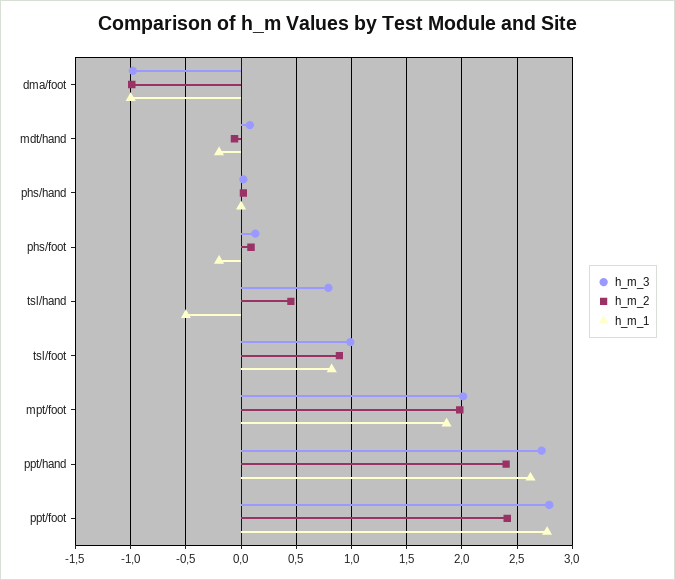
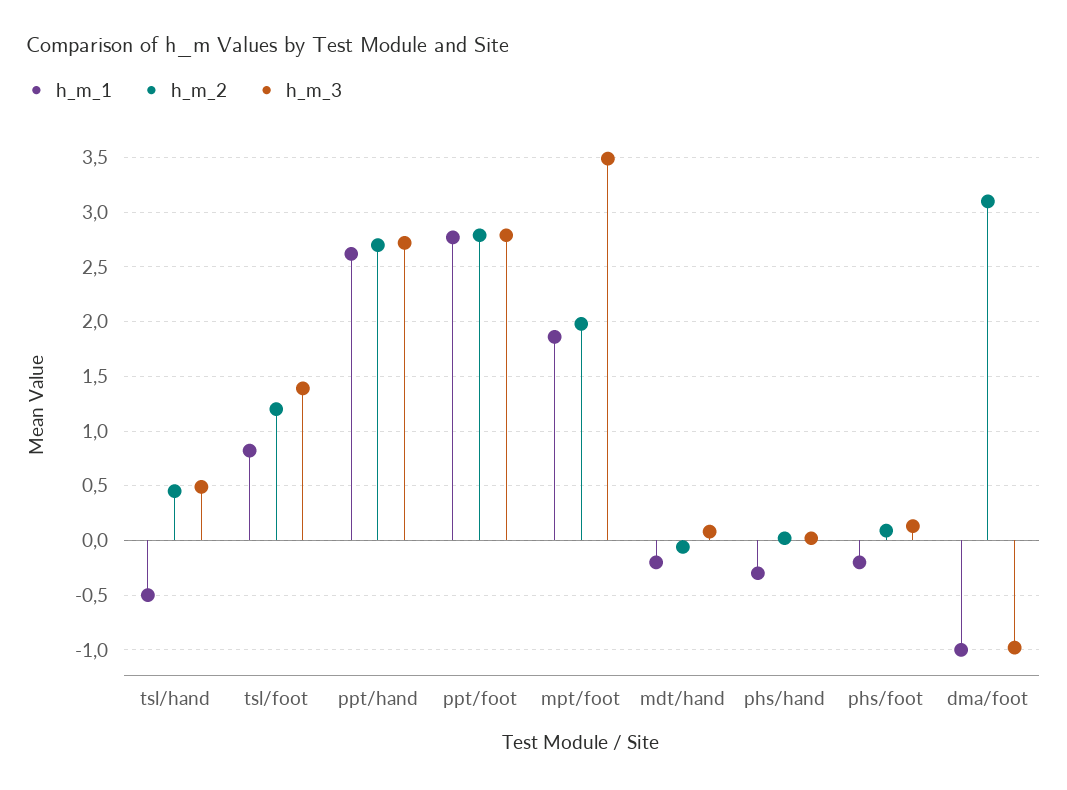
  {
    "h_m_3": {
      "dma/foot": -1,
      "mdt/hand": 0.1,
      "phs/hand": 0,
      "phs/foot": 0.1,
-     "tsl/hand": 0.8,
+     "tsl/hand": 0.5,
-     "tsl/foot": 1,
+     "tsl/foot": 1.4,
-     "mpt/foot": 2,
+     "mpt/foot": 3.5,
      "ppt/hand": 2.7,
      "ppt/foot": 2.8
    },
    "h_m_2": {
-     "dma/foot": -1,
+     "dma/foot": 3.1,
      "mdt/hand": -0.1,
      "phs/hand": 0,
      "phs/foot": 0.1,
      "tsl/hand": 0.5,
-     "tsl/foot": 0.9,
+     "tsl/foot": 1.2,
      "mpt/foot": 2,
-     "ppt/hand": 2.4,
+     "ppt/hand": 2.7,
-     "ppt/foot": 2.4
+     "ppt/foot": 2.8
    },
    "h_m_1": {
      "dma/foot": -1,
      "mdt/hand": -0.2,
-     "phs/hand": 0,
+     "phs/hand": -0.3,
      "phs/foot": -0.2,
      "tsl/hand": -0.5,
      "tsl/foot": 0.8,
      "mpt/foot": 1.9,
      "ppt/hand": 2.6,
      "ppt/foot": 2.8
    }
  }

